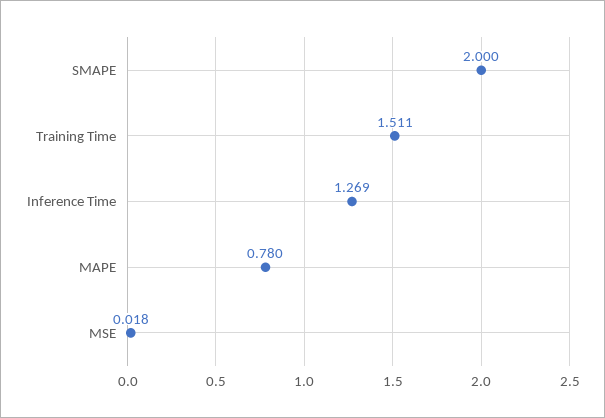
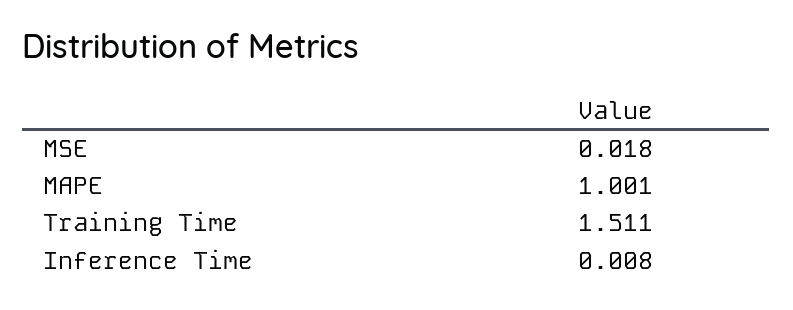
  {
-   "SMAPE": 2,
    "Training Time": 1.511,
-   "Inference Time": 1.269,
+   "Inference Time": 0.008,
-   "MAPE": 0.78,
+   "MAPE": 1.001,
    "MSE": 0.018
  }

